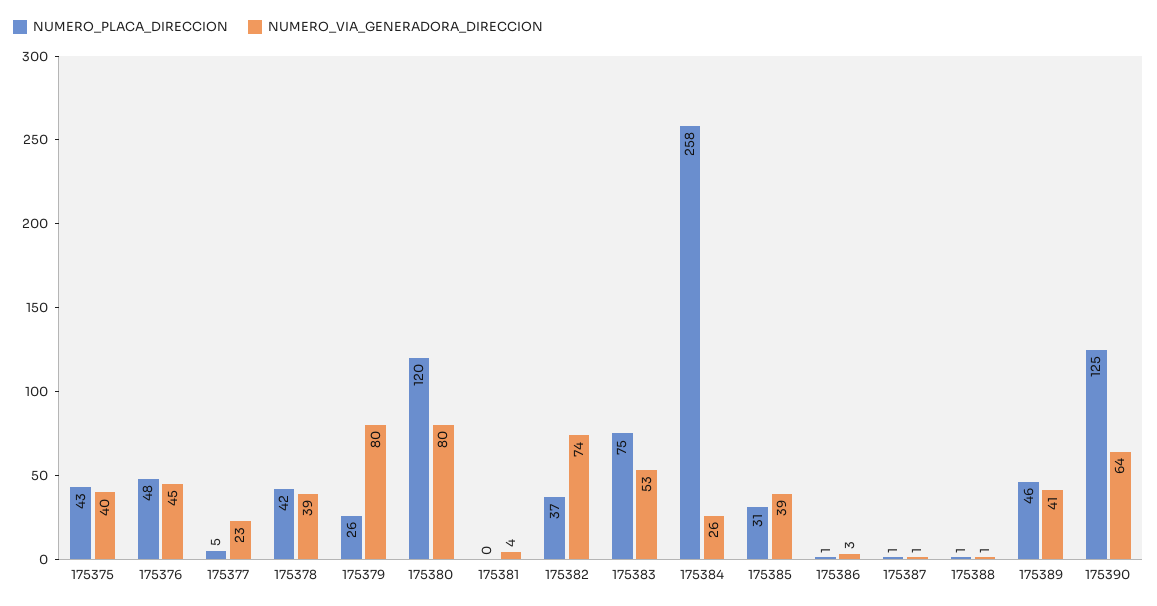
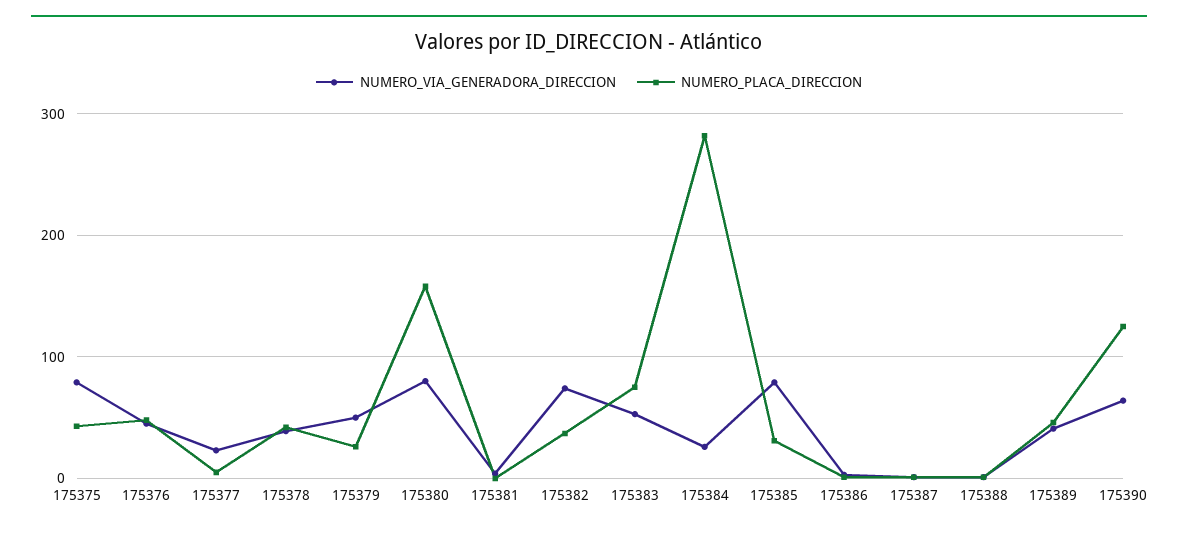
  {
    "NUMERO_PLACA_DIRECCION": {
      "175375": 43,
      "175376": 48,
      "175377": 5,
      "175378": 42,
      "175379": 26,
-     "175380": 120,
+     "175380": 160,
      "175381": 0,
      "175382": 37,
      "175383": 75,
-     "175384": 258,
+     "175384": 280,
      "175385": 31,
      "175386": 1,
      "175387": 1,
      "175388": 1,
      "175389": 46,
      "175390": 125
    },
    "NUMERO_VIA_GENERADORA_DIRECCION": {
-     "175375": 40,
+     "175375": 80,
      "175376": 45,
      "175377": 23,
      "175378": 39,
-     "175379": 80,
+     "175379": 50,
      "175380": 80,
      "175381": 4,
      "175382": 74,
      "175383": 53,
      "175384": 26,
-     "175385": 39,
+     "175385": 80,
      "175386": 3,
      "175387": 1,
      "175388": 1,
      "175389": 41,
      "175390": 64
    }
  }

